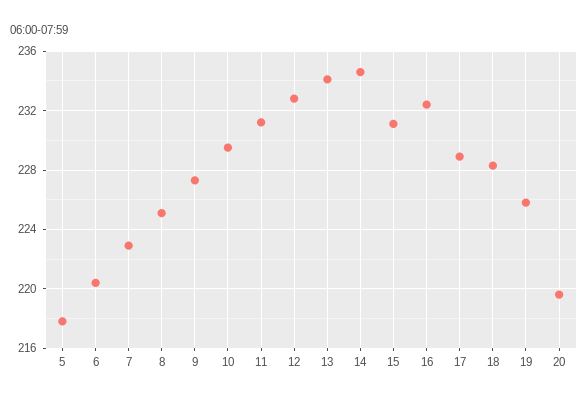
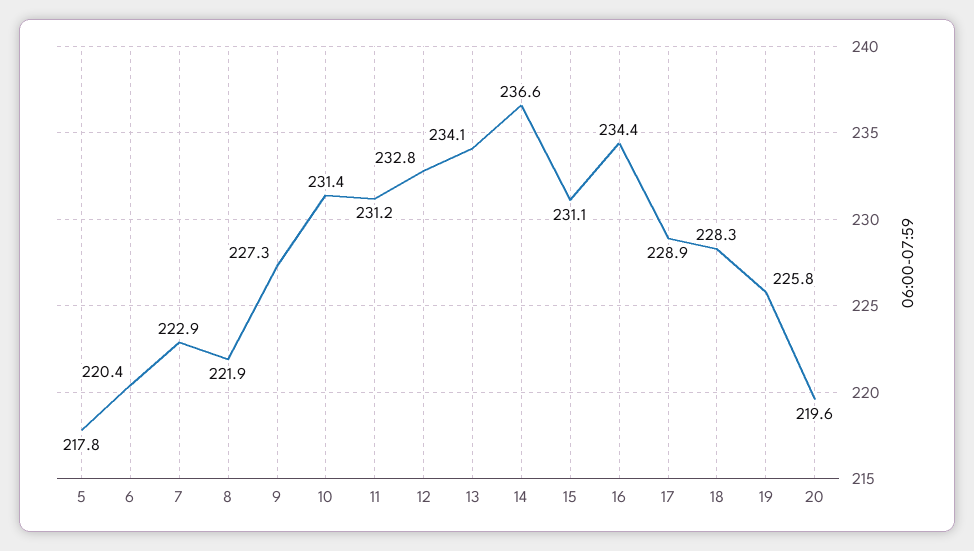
  {
    "5": 217.8,
    "6": 220.4,
    "7": 222.9,
-   "8": 225,
+   "8": 221.9,
    "9": 227.3,
-   "10": 229.5,
+   "10": 231.4,
    "11": 231.2,
    "12": 232.8,
    "13": 234.1,
-   "14": 234.5,
+   "14": 236.6,
    "15": 231.1,
-   "16": 232.5,
+   "16": 234.4,
    "17": 228.9,
    "18": 228.3,
    "19": 225.8,
    "20": 219.6
  }

